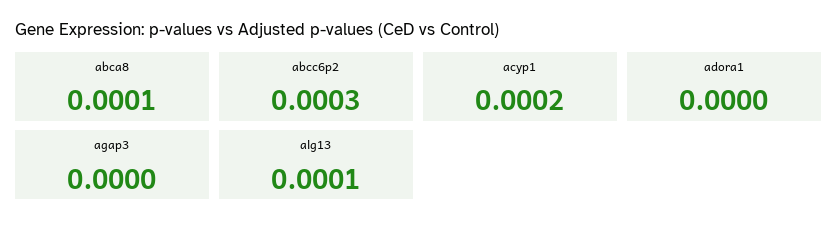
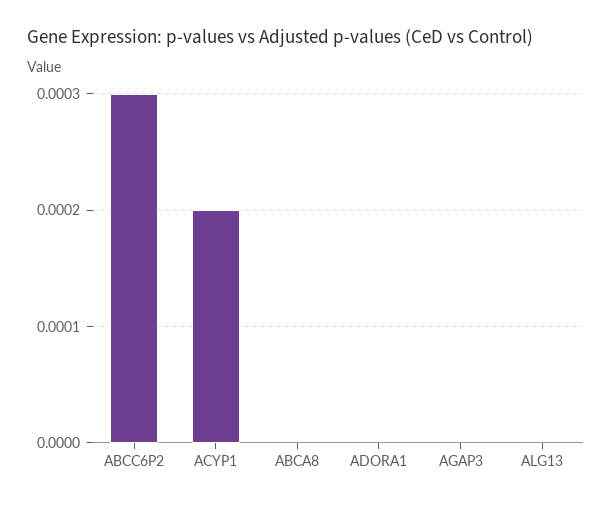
  {
-   "abca8": 0.0001,
+   "abca8": 0,
    "abcc6p2": 0.0003,
    "acyp1": 0.0002,
    "adora1": 0,
    "agap3": 0,
-   "alg13": 0.0001
+   "alg13": 0
  }

